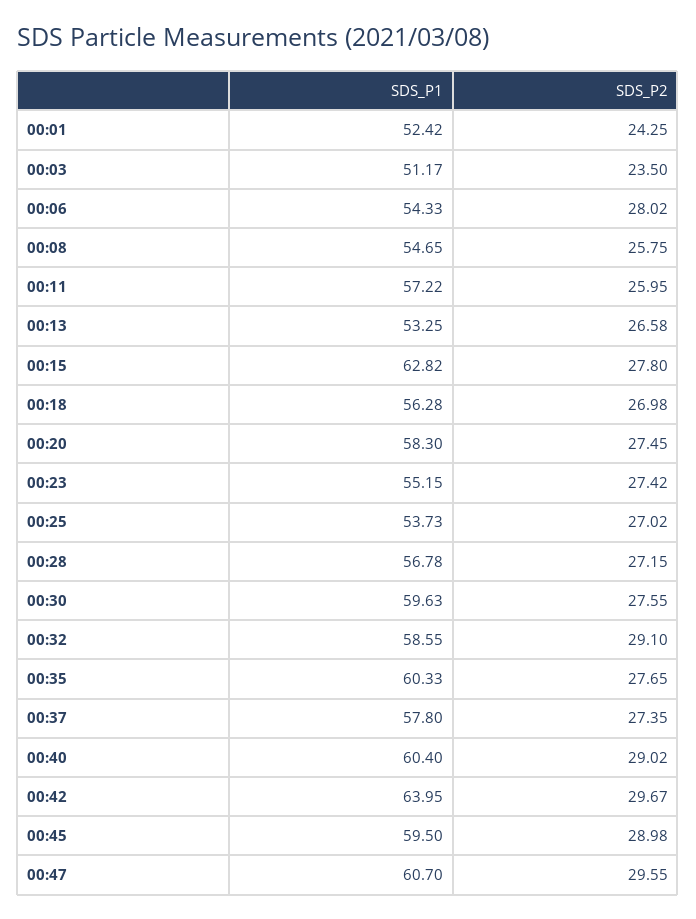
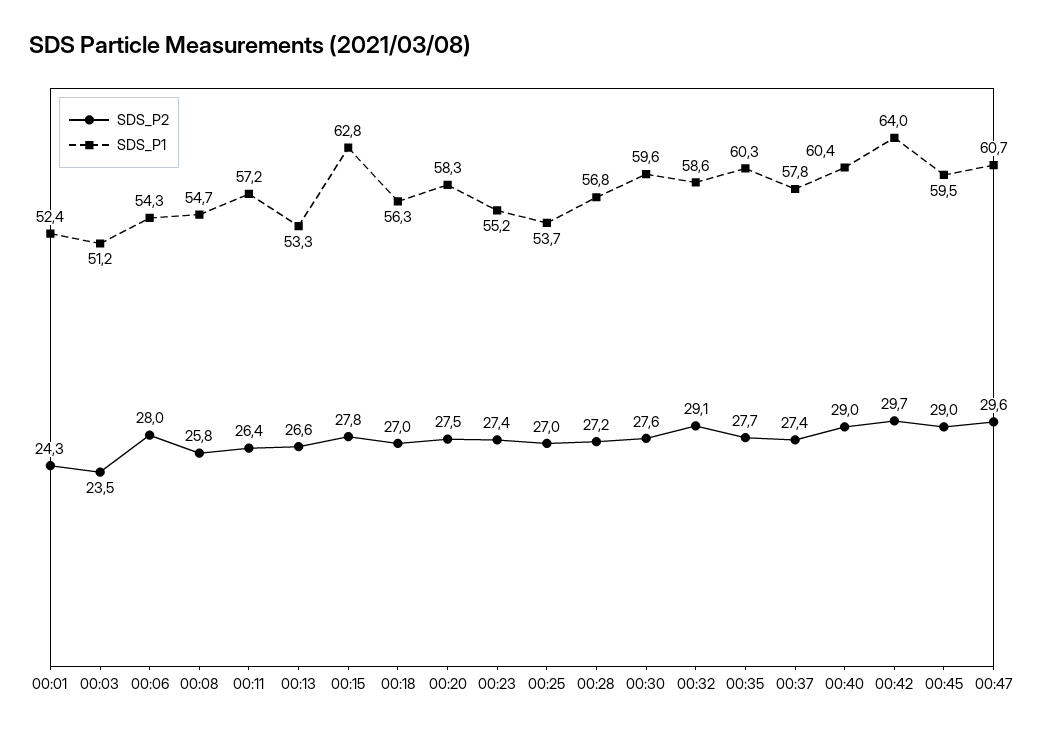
  {
    "SDS_P1": {
      "00:01": 52.42,
      "00:03": 51.17,
      "00:06": 54.33,
      "00:08": 54.65,
      "00:11": 57.22,
      "00:13": 53.25,
      "00:15": 62.82,
      "00:18": 56.28,
      "00:20": 58.3,
      "00:23": 55.15,
      "00:25": 53.73,
      "00:28": 56.78,
      "00:30": 59.63,
      "00:32": 58.55,
      "00:35": 60.33,
      "00:37": 57.8,
      "00:40": 60.4,
      "00:42": 63.95,
      "00:45": 59.5,
      "00:47": 60.7
    },
    "SDS_P2": {
      "00:01": 24.25,
      "00:03": 23.5,
      "00:06": 28.02,
      "00:08": 25.75,
-     "00:11": 25.95,
+     "00:11": 26.4,
      "00:13": 26.58,
      "00:15": 27.8,
      "00:18": 26.98,
      "00:20": 27.45,
      "00:23": 27.42,
      "00:25": 27.02,
      "00:28": 27.15,
      "00:30": 27.55,
      "00:32": 29.1,
      "00:35": 27.65,
      "00:37": 27.35,
      "00:40": 29.02,
      "00:42": 29.67,
      "00:45": 28.98,
      "00:47": 29.55
    }
  }

